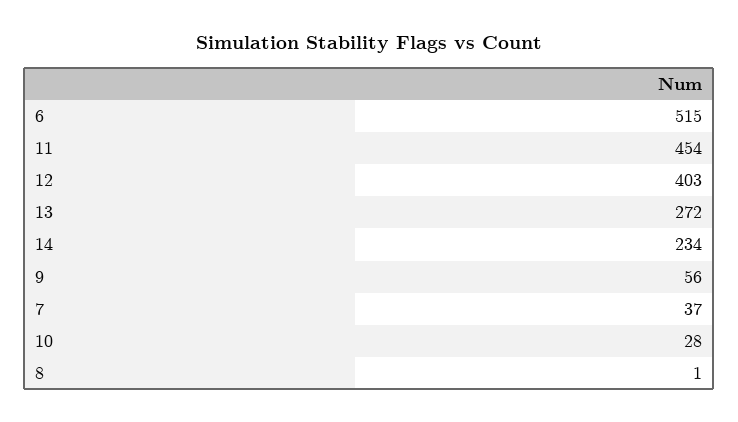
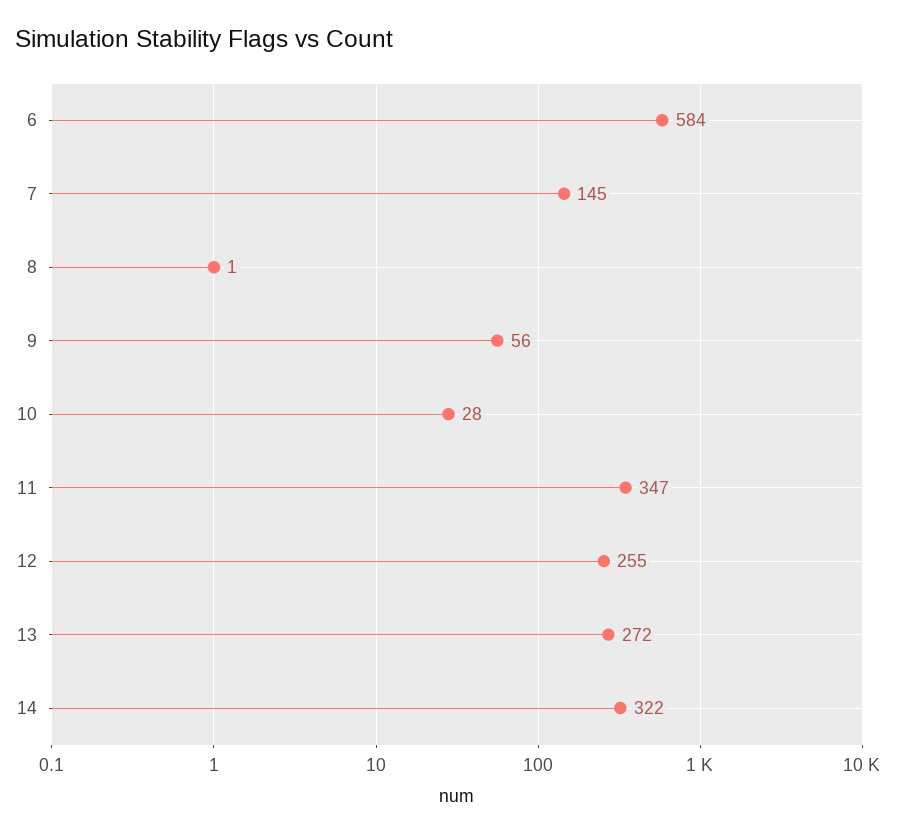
  {
-   "6": 515,
+   "6": 584,
-   "11": 454,
+   "11": 347,
-   "12": 403,
+   "12": 255,
    "13": 272,
-   "14": 234,
+   "14": 322,
    "9": 56,
-   "7": 37,
+   "7": 145,
    "10": 28,
    "8": 1
  }

